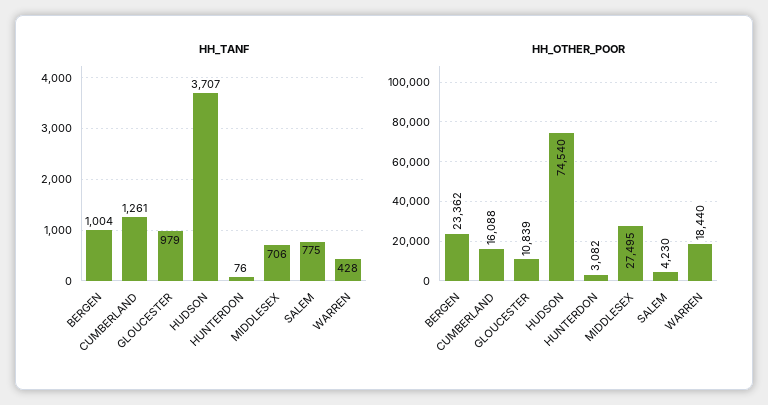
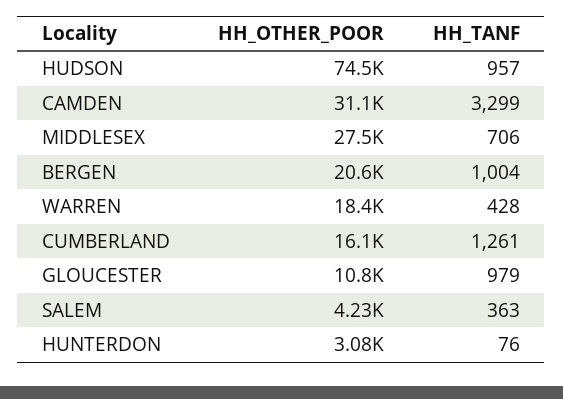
  {
    "HH_TANF": {
      "BERGEN": 1004,
      "CUMBERLAND": 1261,
      "GLOUCESTER": 979,
-     "HUDSON": 3707,
+     "HUDSON": 957,
      "HUNTERDON": 76,
      "MIDDLESEX": 706,
-     "SALEM": 775,
+     "SALEM": 363,
-     "WARREN": 428
+     "WARREN": 428,
+     "CAMDEN": 3299
    },
    "HH_OTHER_POOR": {
-     "BERGEN": 23362,
+     "BERGEN": 20600,
      "CUMBERLAND": 16088,
      "GLOUCESTER": 10839,
      "HUDSON": 74540,
      "HUNTERDON": 3082,
      "MIDDLESEX": 27495,
      "SALEM": 4230,
-     "WARREN": 18440
+     "WARREN": 18440,
+     "CAMDEN": 31100
    }
  }

